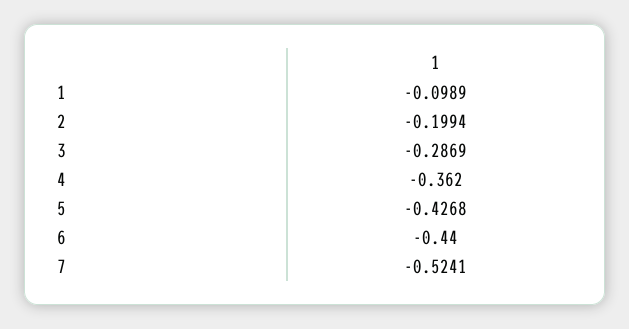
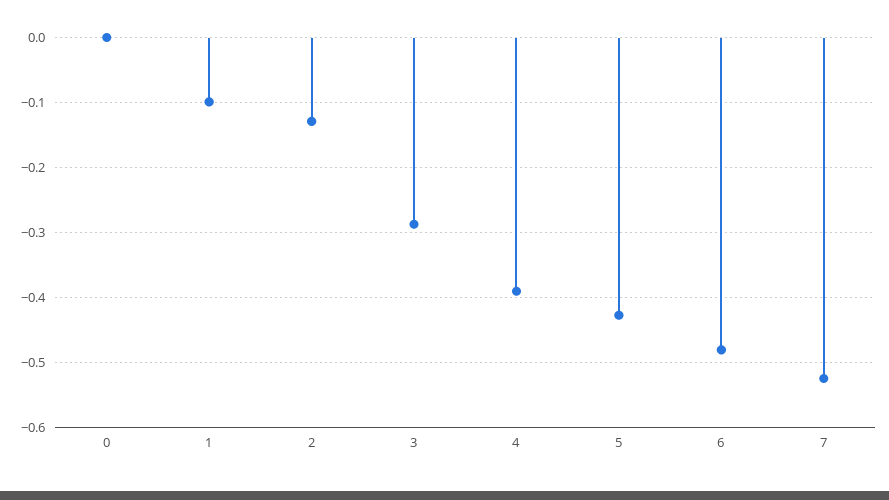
  {
    "1": -0.0989,
-   "2": -0.1994,
+   "2": -0.13,
    "3": -0.2869,
-   "4": -0.362,
+   "4": -0.39,
    "5": -0.4268,
-   "6": -0.44,
+   "6": -0.48,
-   "7": -0.5241
+   "7": -0.5241,
+   "0": 0
  }

